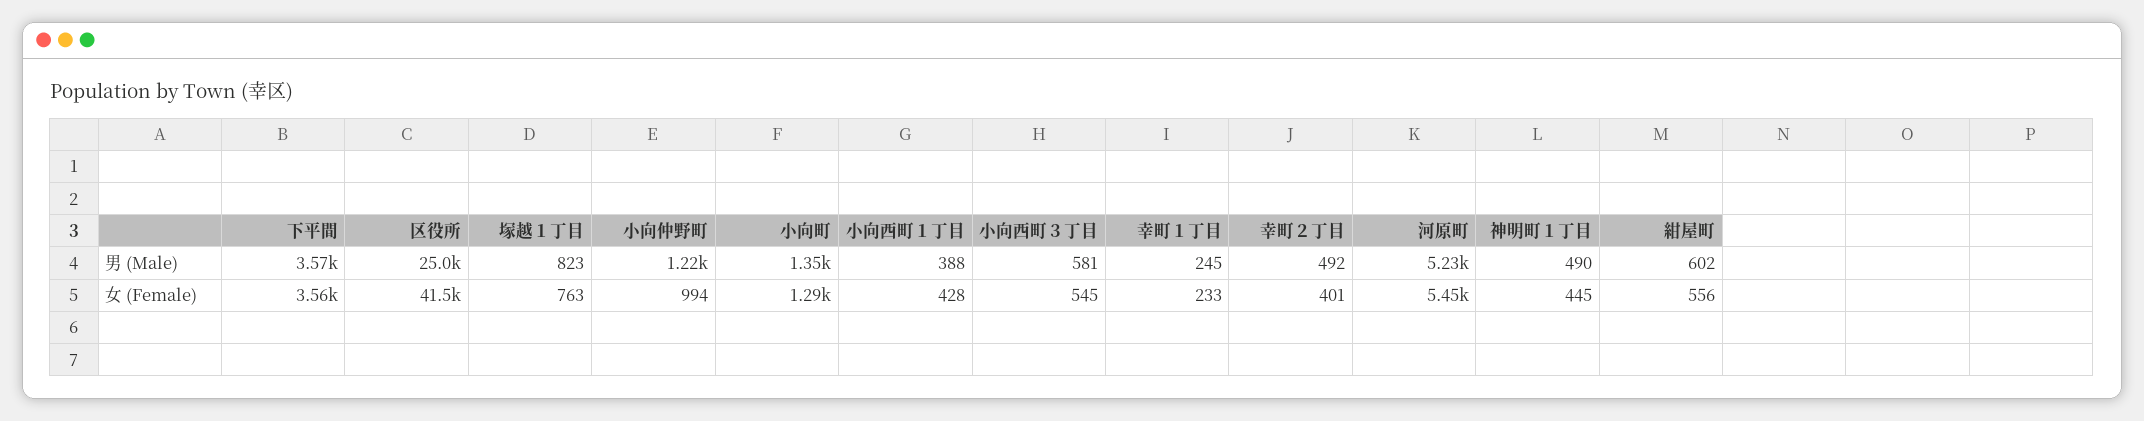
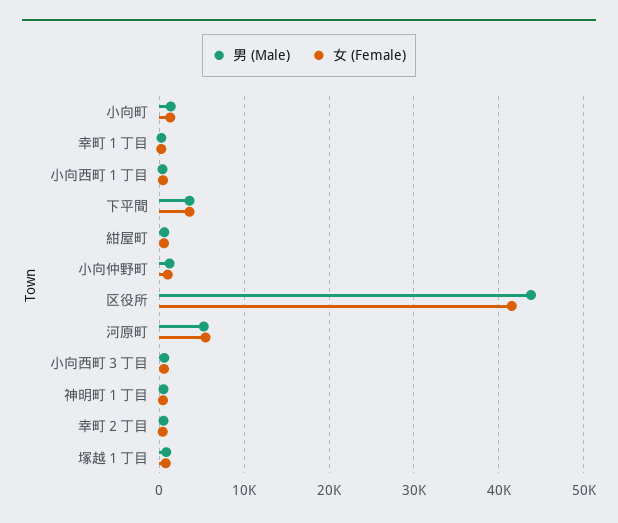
  {
    "男 (Male)": {
      "下平間": 3570,
-     "区役所": 25000,
+     "区役所": 44000,
      "塚越１丁目": 823,
      "小向仲野町": 1220,
      "小向町": 1350,
      "小向西町１丁目": 388,
      "小向西町３丁目": 581,
      "幸町１丁目": 245,
      "幸町２丁目": 492,
      "河原町": 5230,
      "神明町１丁目": 490,
      "紺屋町": 602
    },
    "女 (Female)": {
      "下平間": 3560,
      "区役所": 41500,
      "塚越１丁目": 763,
      "小向仲野町": 994,
      "小向町": 1290,
      "小向西町１丁目": 428,
      "小向西町３丁目": 545,
      "幸町１丁目": 233,
      "幸町２丁目": 401,
      "河原町": 5450,
      "神明町１丁目": 445,
      "紺屋町": 556
    }
  }

